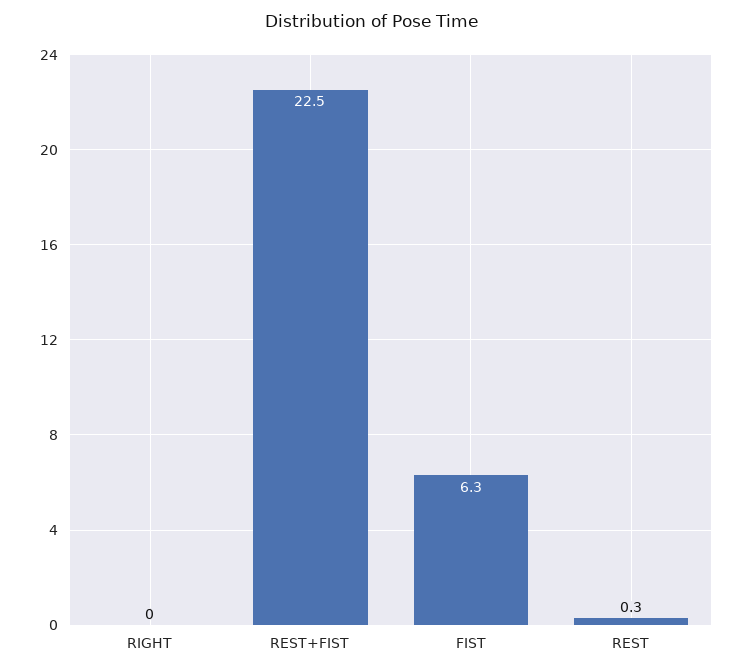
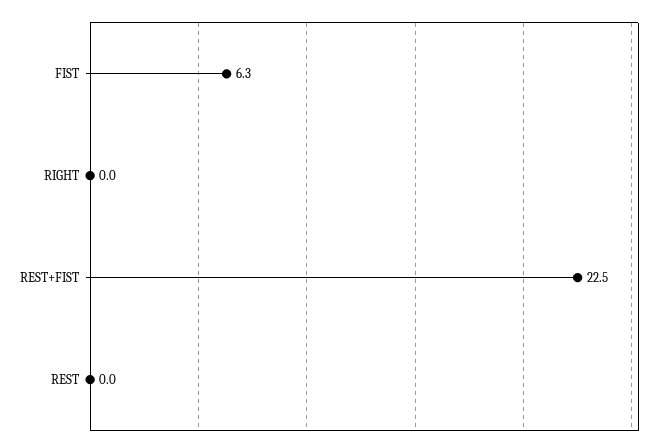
  {
    "RIGHT": 0,
    "REST+FIST": 22.5,
    "FIST": 6.3,
-   "REST": 0.3
+   "REST": 0
  }

